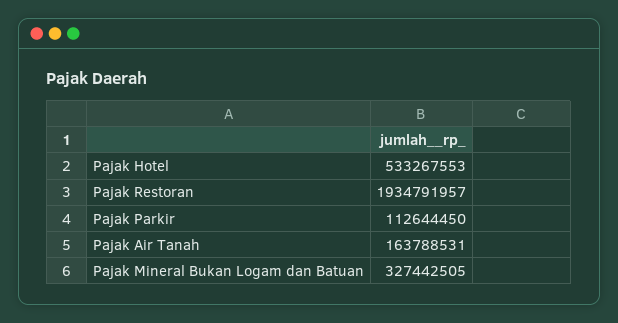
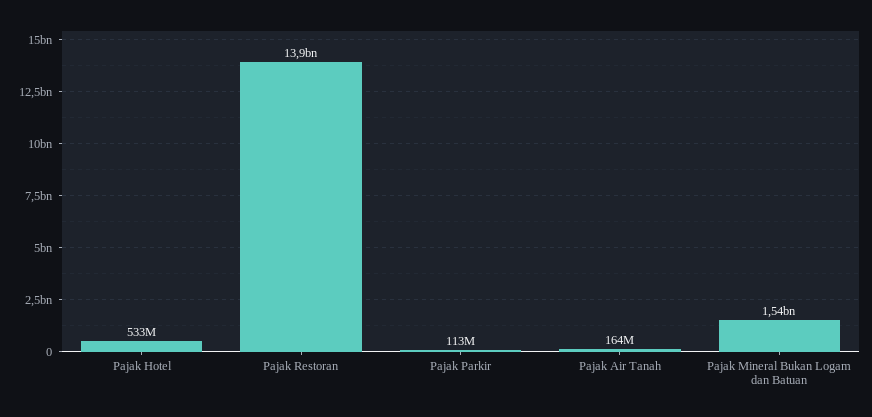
  {
    "Pajak Hotel": 533267553,
-   "Pajak Restoran": 1934791957,
+   "Pajak Restoran": 13900000000,
    "Pajak Parkir": 112644450,
    "Pajak Air Tanah": 163788531,
-   "Pajak Mineral Bukan Logam dan Batuan": 327442505
+   "Pajak Mineral Bukan Logam dan Batuan": 1540000000
  }

